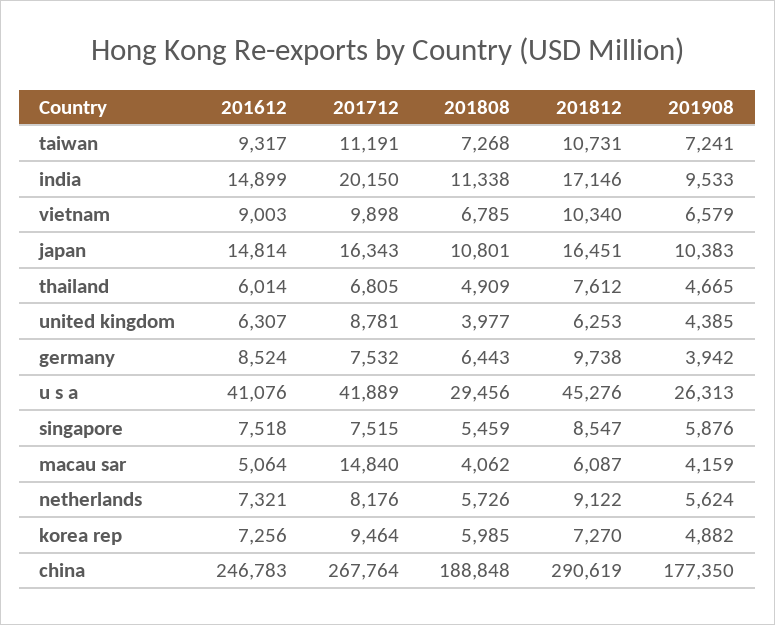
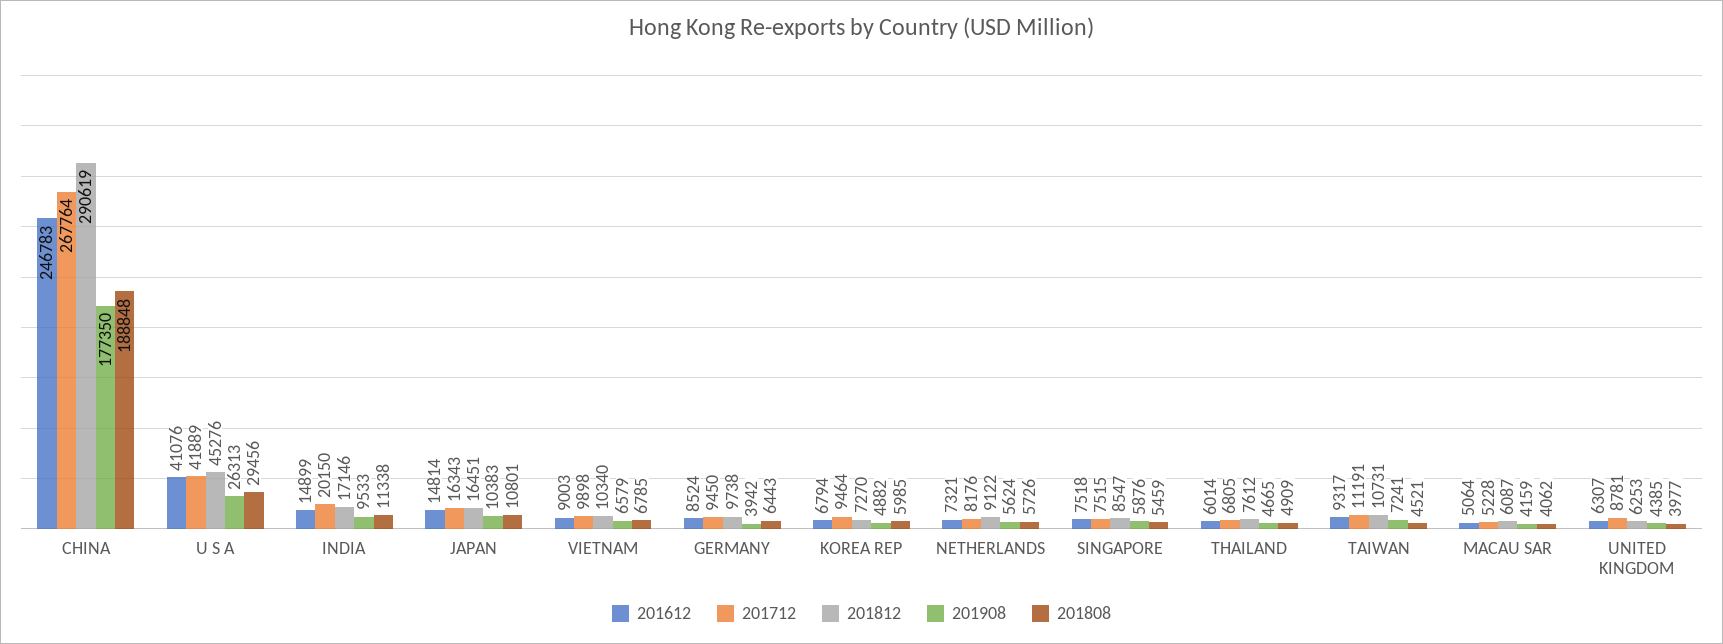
  {
    "201612": {
      "taiwan": 9317,
      "india": 14899,
      "vietnam": 9003,
      "japan": 14814,
      "thailand": 6014,
      "united kingdom": 6307,
      "germany": 8524,
      "u s a": 41076,
      "singapore": 7518,
      "macau sar": 5064,
      "netherlands": 7321,
-     "korea rep": 7256,
+     "korea rep": 6794,
      "china": 246783
    },
    "201712": {
      "taiwan": 11191,
      "india": 20150,
      "vietnam": 9898,
      "japan": 16343,
      "thailand": 6805,
      "united kingdom": 8781,
-     "germany": 7532,
+     "germany": 9450,
      "u s a": 41889,
      "singapore": 7515,
-     "macau sar": 14840,
+     "macau sar": 5228,
      "netherlands": 8176,
      "korea rep": 9464,
      "china": 267764
    },
    "201808": {
-     "taiwan": 7268,
+     "taiwan": 4521,
      "india": 11338,
      "vietnam": 6785,
      "japan": 10801,
      "thailand": 4909,
      "united kingdom": 3977,
      "germany": 6443,
      "u s a": 29456,
      "singapore": 5459,
      "macau sar": 4062,
      "netherlands": 5726,
      "korea rep": 5985,
      "china": 188848
    },
    "201812": {
      "taiwan": 10731,
      "india": 17146,
      "vietnam": 10340,
      "japan": 16451,
      "thailand": 7612,
      "united kingdom": 6253,
      "germany": 9738,
      "u s a": 45276,
      "singapore": 8547,
      "macau sar": 6087,
      "netherlands": 9122,
      "korea rep": 7270,
      "china": 290619
    },
    "201908": {
      "taiwan": 7241,
      "india": 9533,
      "vietnam": 6579,
      "japan": 10383,
      "thailand": 4665,
      "united kingdom": 4385,
      "germany": 3942,
      "u s a": 26313,
      "singapore": 5876,
      "macau sar": 4159,
      "netherlands": 5624,
      "korea rep": 4882,
      "china": 177350
    }
  }

